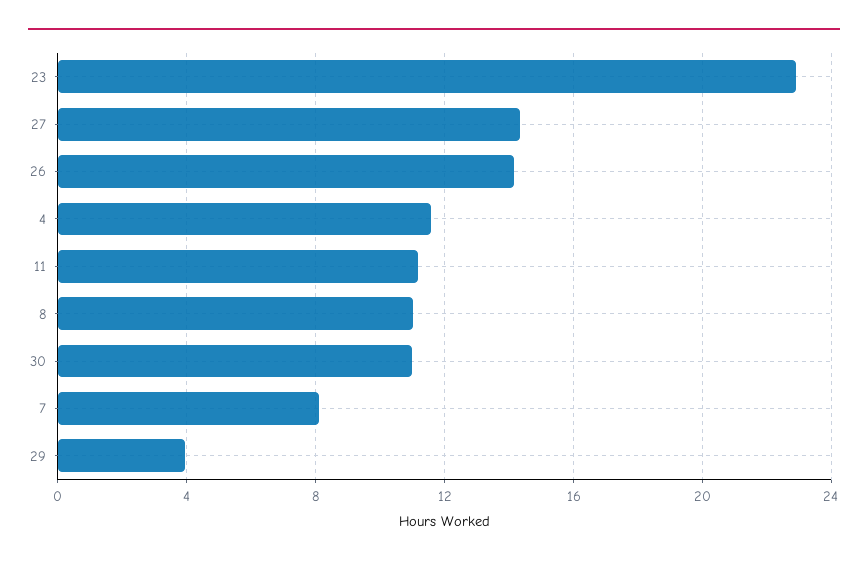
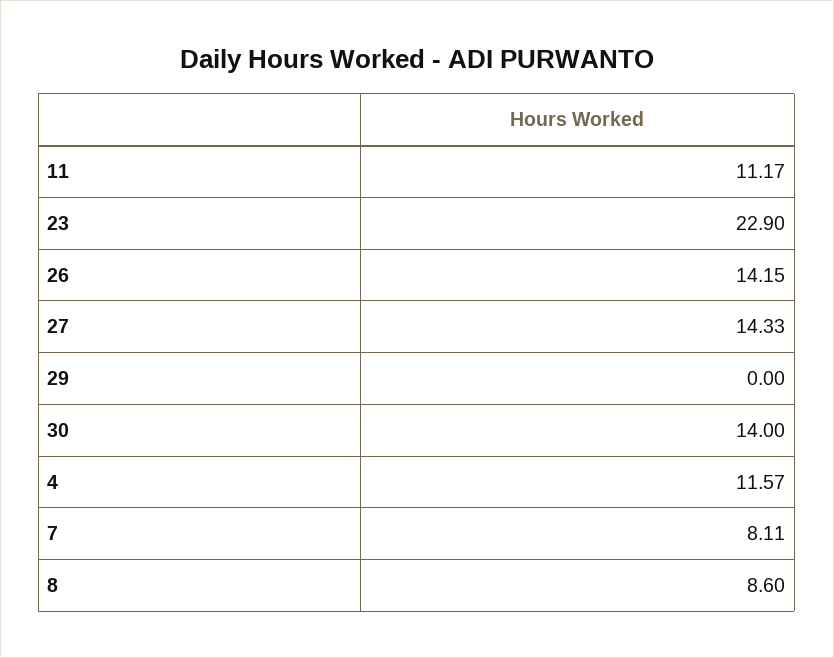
  {
    "23": 22.9,
    "27": 14.33,
    "26": 14.15,
    "4": 11.57,
    "11": 11.17,
-   "8": 11,
+   "8": 8.6,
-   "30": 11,
+   "30": 14,
    "7": 8.11,
-   "29": 4
+   "29": 0
  }

